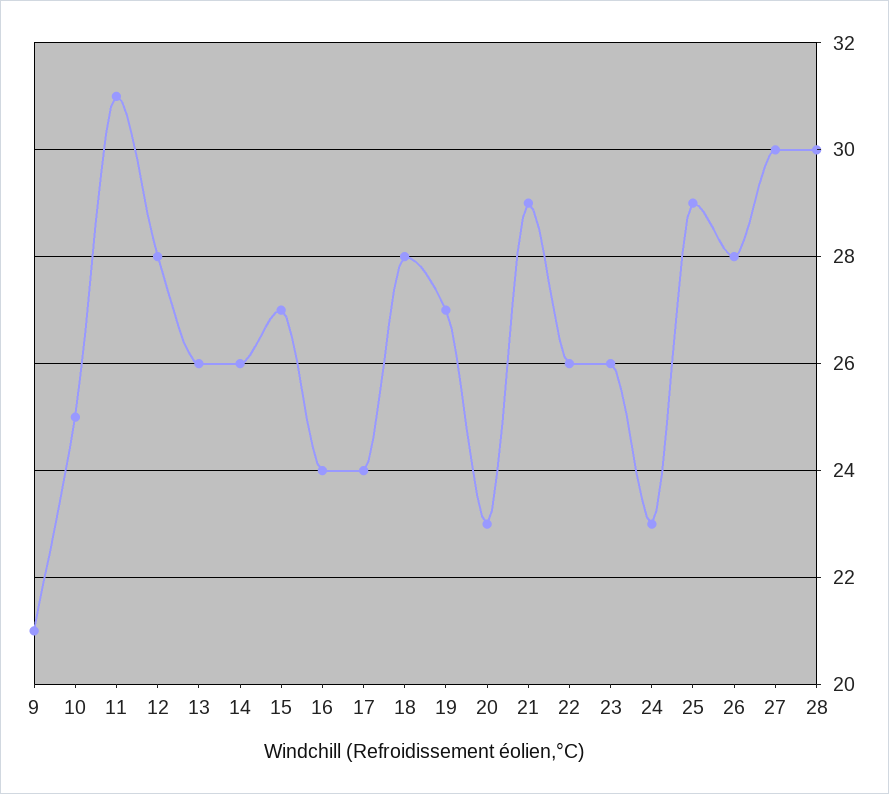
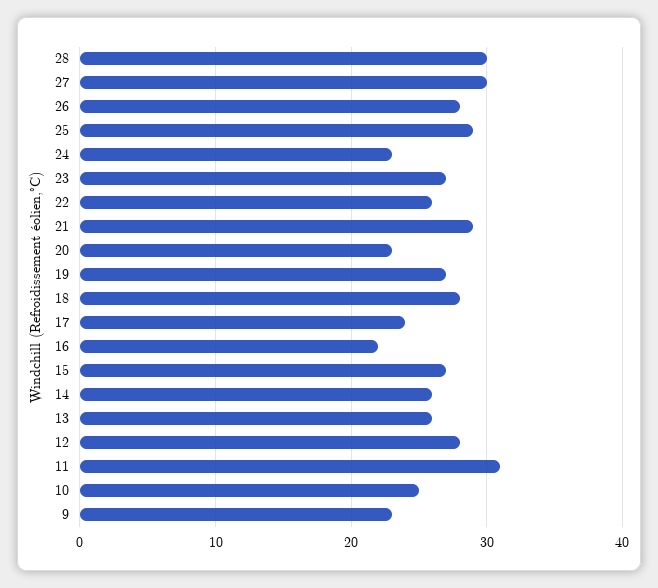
  {
-   "9": 21,
+   "9": 23,
    "10": 25,
    "11": 31,
    "12": 28,
    "13": 26,
    "14": 26,
    "15": 27,
-   "16": 24,
+   "16": 22,
    "17": 24,
    "18": 28,
    "19": 27,
    "20": 23,
    "21": 29,
    "22": 26,
-   "23": 26,
+   "23": 27,
    "24": 23,
    "25": 29,
    "26": 28,
    "27": 30,
    "28": 30
  }

